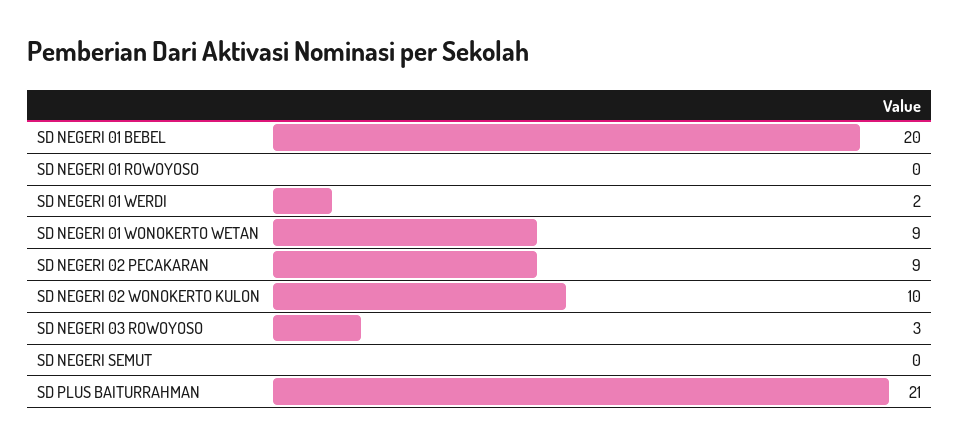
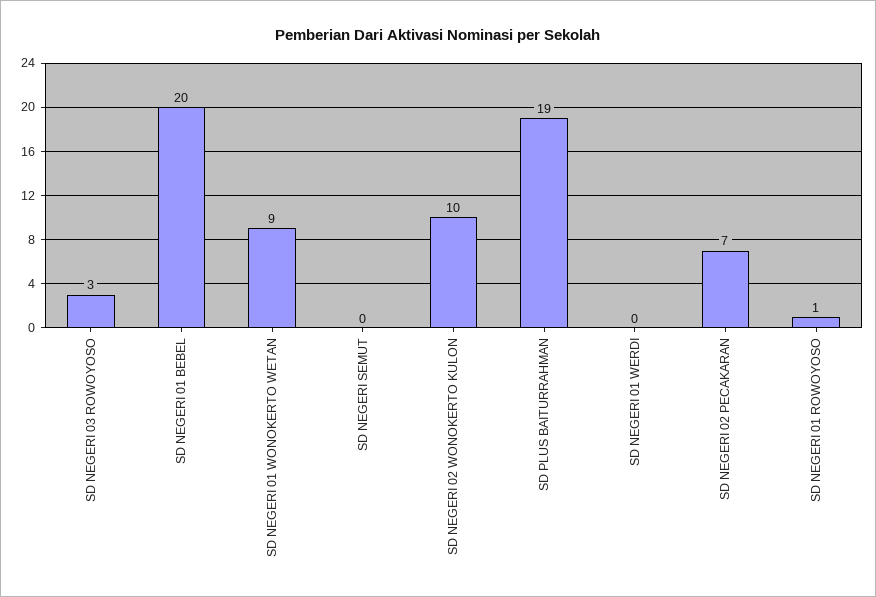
  {
    "SD NEGERI 01 BEBEL": 20,
-   "SD NEGERI 01 ROWOYOSO": 0,
+   "SD NEGERI 01 ROWOYOSO": 1,
-   "SD NEGERI 01 WERDI": 2,
+   "SD NEGERI 01 WERDI": 0,
    "SD NEGERI 01 WONOKERTO WETAN": 9,
-   "SD NEGERI 02 PECAKARAN": 9,
+   "SD NEGERI 02 PECAKARAN": 7,
    "SD NEGERI 02 WONOKERTO KULON": 10,
    "SD NEGERI 03 ROWOYOSO": 3,
    "SD NEGERI SEMUT": 0,
-   "SD PLUS BAITURRAHMAN": 21
+   "SD PLUS BAITURRAHMAN": 19
  }

